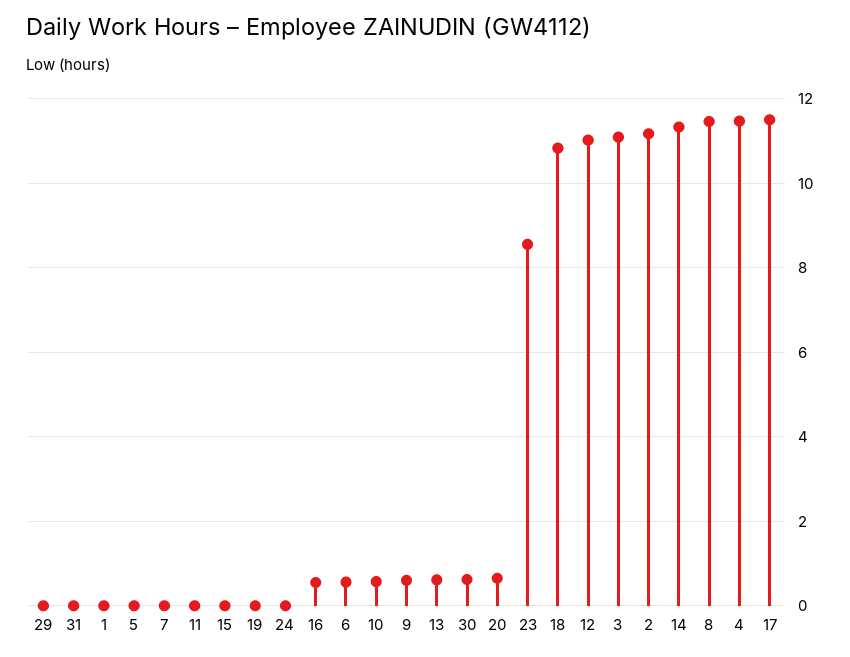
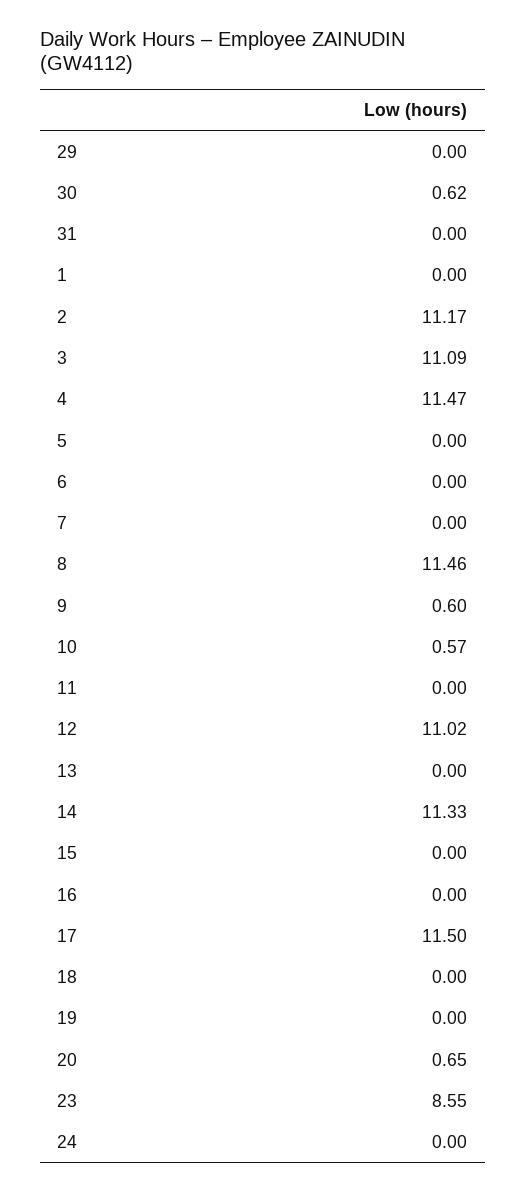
  {
    "29": 0,
    "31": 0,
    "1": 0,
    "5": 0,
    "7": 0,
    "11": 0,
    "15": 0,
    "19": 0,
    "24": 0,
-   "16": 0.6,
+   "16": 0,
-   "6": 0.6,
+   "6": 0,
    "10": 0.57,
    "9": 0.6,
-   "13": 0.6,
+   "13": 0,
    "30": 0.62,
    "20": 0.65,
    "23": 8.55,
-   "18": 10.8,
+   "18": 0,
    "12": 11.02,
    "3": 11.09,
    "2": 11.17,
    "14": 11.33,
    "8": 11.46,
    "4": 11.47,
    "17": 11.5
  }

